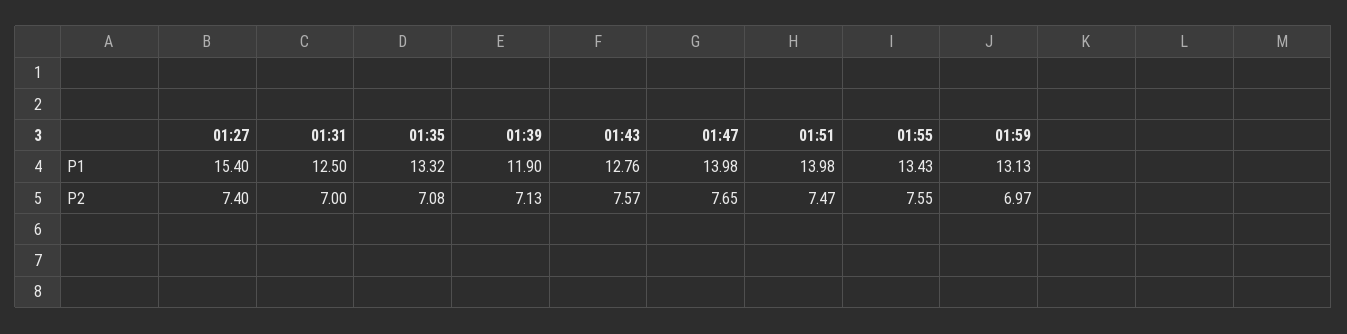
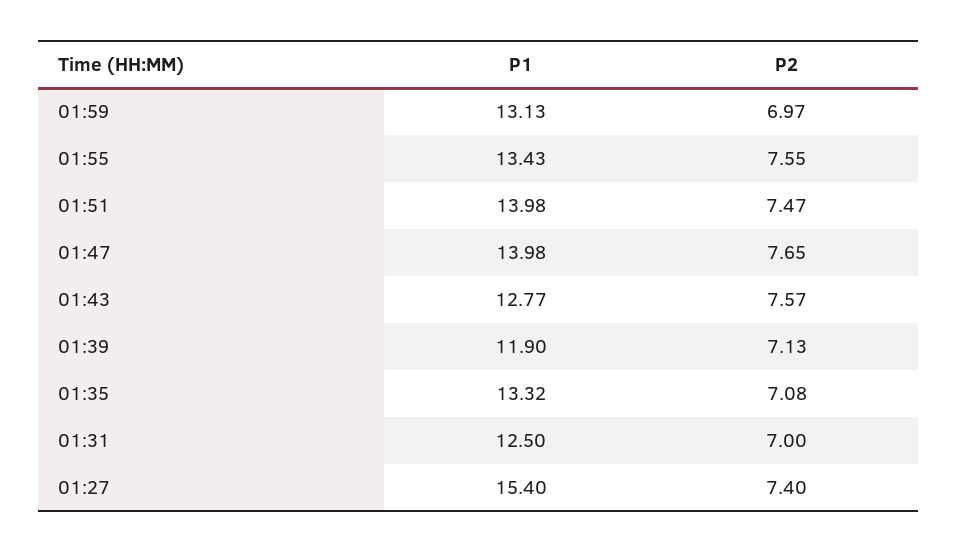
  {
    "01:27": {
      "P1": 15.4,
      "P2": 7.4
    },
    "01:31": {
      "P1": 12.5,
      "P2": 7
    },
    "01:35": {
      "P1": 13.32,
      "P2": 7.08
    },
    "01:39": {
      "P1": 11.9,
      "P2": 7.13
    },
    "01:43": {
-     "P1": 12.76,
+     "P1": 12.77,
      "P2": 7.57
    },
    "01:47": {
      "P1": 13.98,
      "P2": 7.65
    },
    "01:51": {
      "P1": 13.98,
      "P2": 7.47
    },
    "01:55": {
      "P1": 13.43,
      "P2": 7.55
    },
    "01:59": {
      "P1": 13.13,
      "P2": 6.97
    }
  }

